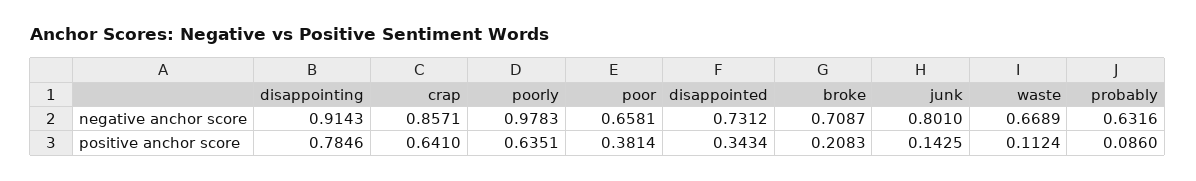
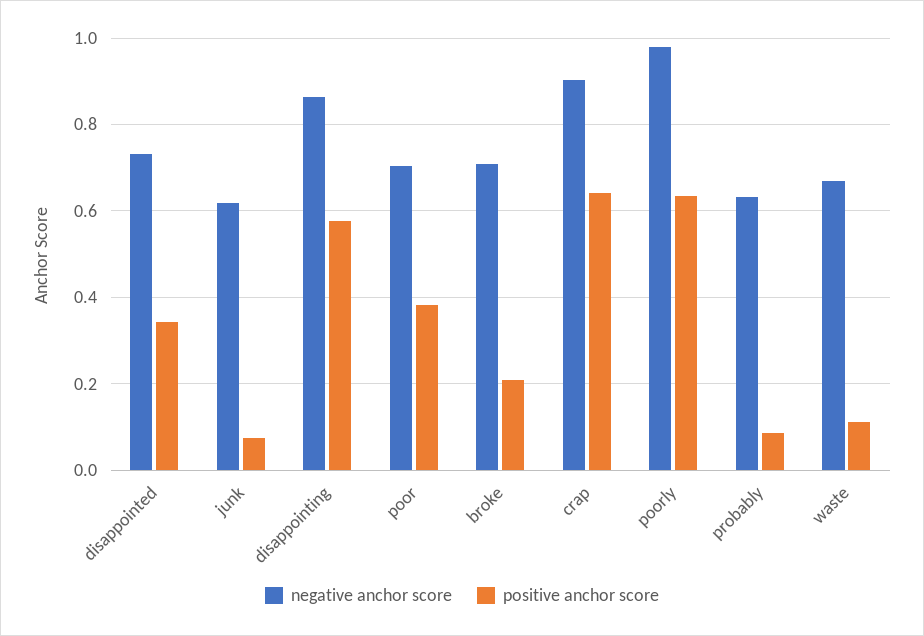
  {
    "negative anchor score": {
-     "disappointing": 0.9143,
+     "disappointing": 0.86,
-     "crap": 0.8571,
+     "crap": 0.9,
      "poorly": 0.9783,
-     "poor": 0.6581,
+     "poor": 0.7,
      "disappointed": 0.7312,
      "broke": 0.7087,
-     "junk": 0.801,
+     "junk": 0.62,
      "waste": 0.6689,
      "probably": 0.6316
    },
    "positive anchor score": {
-     "disappointing": 0.7846,
+     "disappointing": 0.58,
      "crap": 0.641,
      "poorly": 0.6351,
      "poor": 0.3814,
      "disappointed": 0.3434,
      "broke": 0.2083,
-     "junk": 0.1425,
+     "junk": 0.08,
      "waste": 0.1124,
      "probably": 0.086
    }
  }

